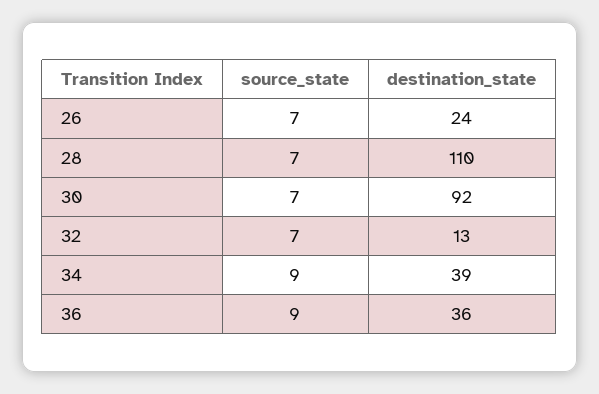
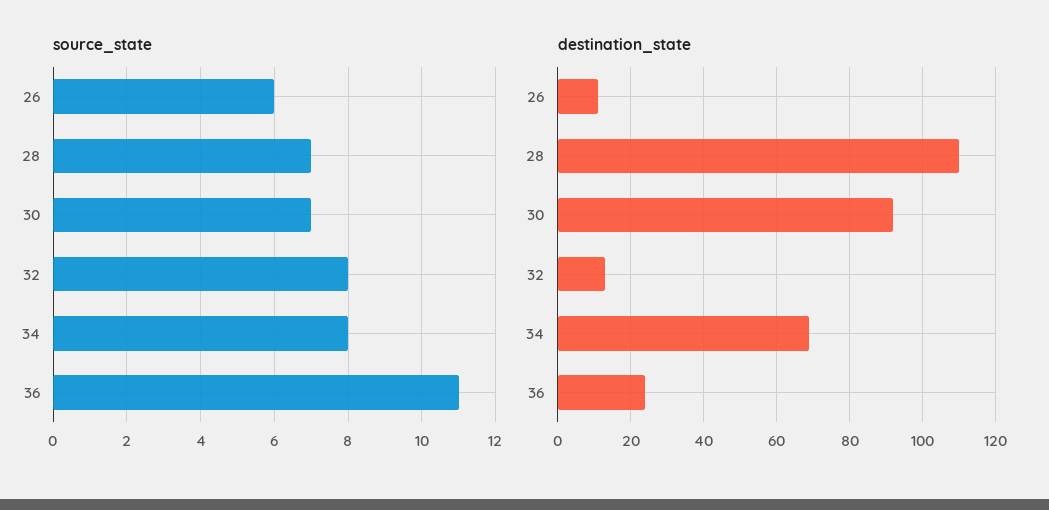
  {
    "source_state": {
-     "26": 7,
+     "26": 6,
      "28": 7,
      "30": 7,
-     "32": 7,
+     "32": 8,
-     "34": 9,
+     "34": 8,
-     "36": 9
+     "36": 11
    },
    "destination_state": {
-     "26": 24,
+     "26": 10,
      "28": 110,
      "30": 92,
      "32": 13,
-     "34": 39,
+     "34": 70,
-     "36": 36
+     "36": 25
    }
  }

